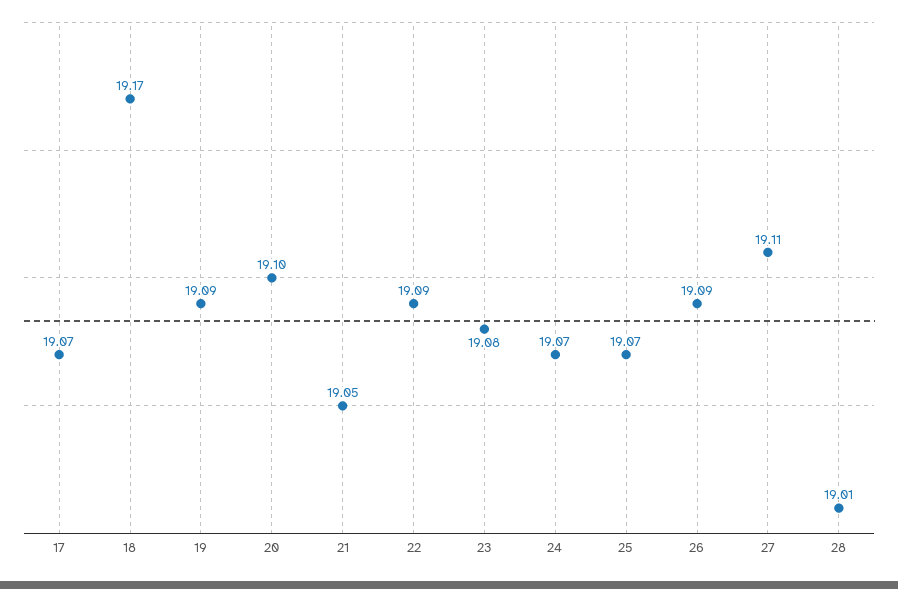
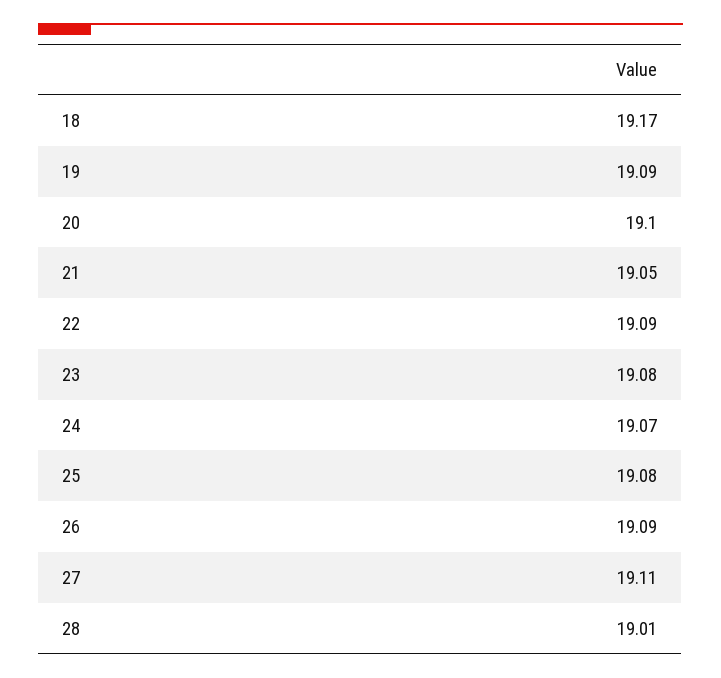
  {
-   "17": 19.07,
    "18": 19.17,
    "19": 19.09,
    "20": 19.1,
    "21": 19.05,
    "22": 19.09,
    "23": 19.08,
    "24": 19.07,
-   "25": 19.07,
+   "25": 19.08,
    "26": 19.09,
    "27": 19.11,
    "28": 19.01
  }

